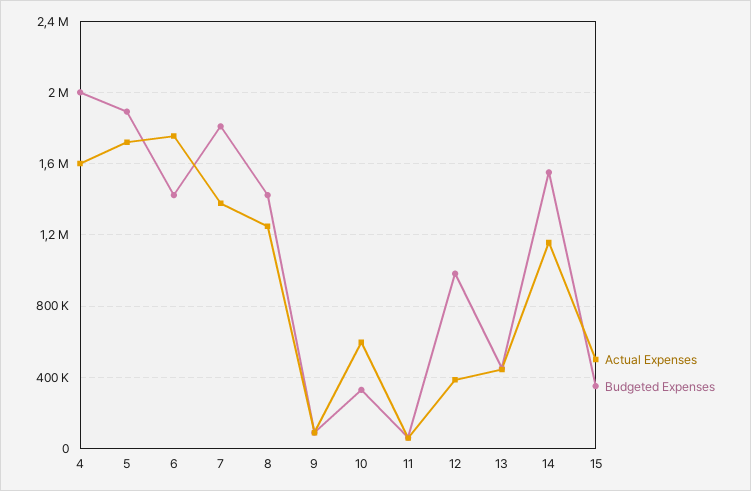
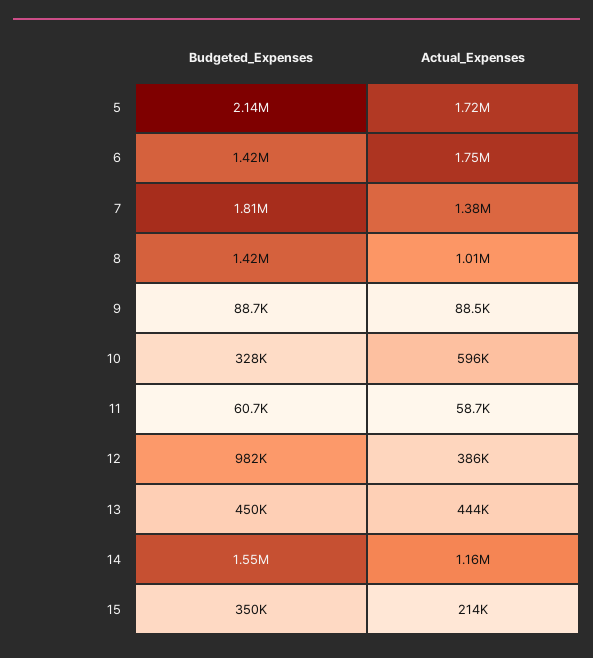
  {
    "Actual Expenses": {
-     "4": 1600000,
      "5": 1720000,
      "6": 1750000,
      "7": 1380000,
-     "8": 1250000,
+     "8": 1010000,
      "9": 88500,
      "10": 596000,
      "11": 58700,
      "12": 386000,
      "13": 444000,
      "14": 1160000,
-     "15": 500000
+     "15": 214000
    },
    "Budgeted Expenses": {
-     "4": 2000000,
-     "5": 1900000,
+     "5": 2140000,
      "6": 1420000,
      "7": 1810000,
      "8": 1420000,
      "9": 88700,
      "10": 328000,
      "11": 60700,
      "12": 982000,
      "13": 450000,
      "14": 1550000,
      "15": 350000
    }
  }

